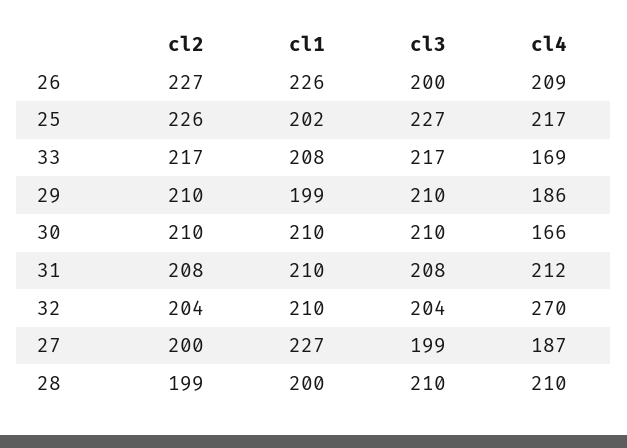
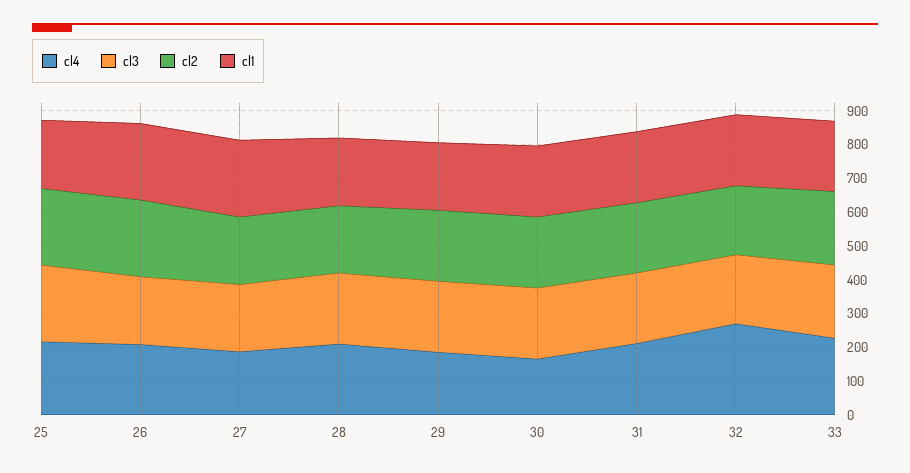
  {
    "cl2": {
      "26": 227,
      "25": 226,
      "33": 217,
      "29": 210,
      "30": 210,
      "31": 208,
      "32": 204,
      "27": 200,
      "28": 199
    },
    "cl1": {
      "26": 226,
      "25": 202,
      "33": 208,
      "29": 199,
      "30": 210,
      "31": 210,
      "32": 210,
      "27": 227,
      "28": 200
    },
    "cl3": {
      "26": 200,
      "25": 227,
      "33": 217,
      "29": 210,
      "30": 210,
      "31": 208,
      "32": 204,
      "27": 199,
      "28": 210
    },
    "cl4": {
      "26": 209,
      "25": 217,
-     "33": 169,
+     "33": 225,
      "29": 186,
      "30": 166,
      "31": 212,
      "32": 270,
      "27": 187,
      "28": 210
    }
  }

